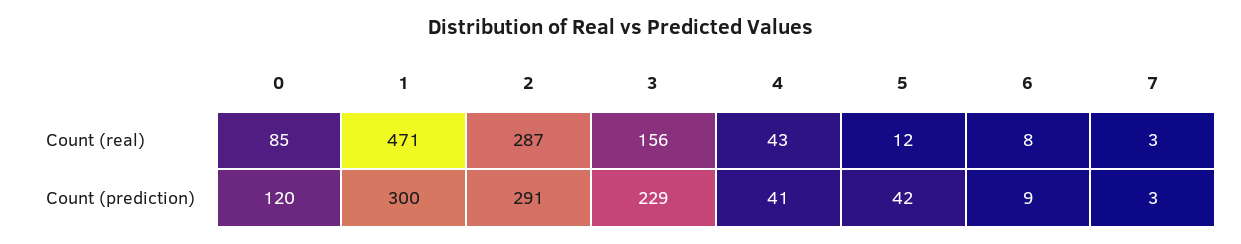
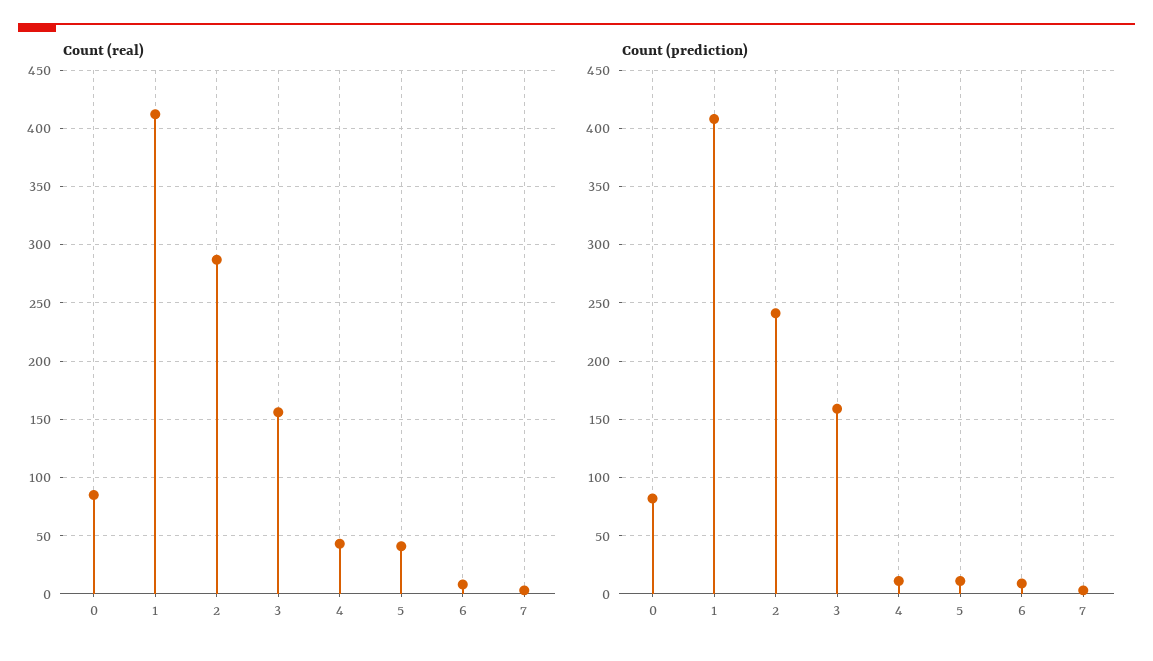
  {
    "Count (real)": {
      "0": 85,
-     "1": 471,
+     "1": 410,
      "2": 287,
      "3": 156,
      "4": 43,
-     "5": 12,
+     "5": 40,
      "6": 8,
      "7": 3
    },
    "Count (prediction)": {
-     "0": 120,
+     "0": 80,
-     "1": 300,
+     "1": 410,
-     "2": 291,
+     "2": 240,
-     "3": 229,
+     "3": 160,
-     "4": 41,
+     "4": 10,
-     "5": 42,
+     "5": 10,
      "6": 9,
      "7": 3
    }
  }

